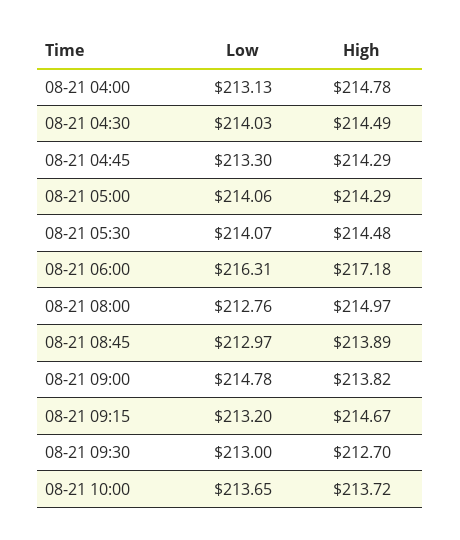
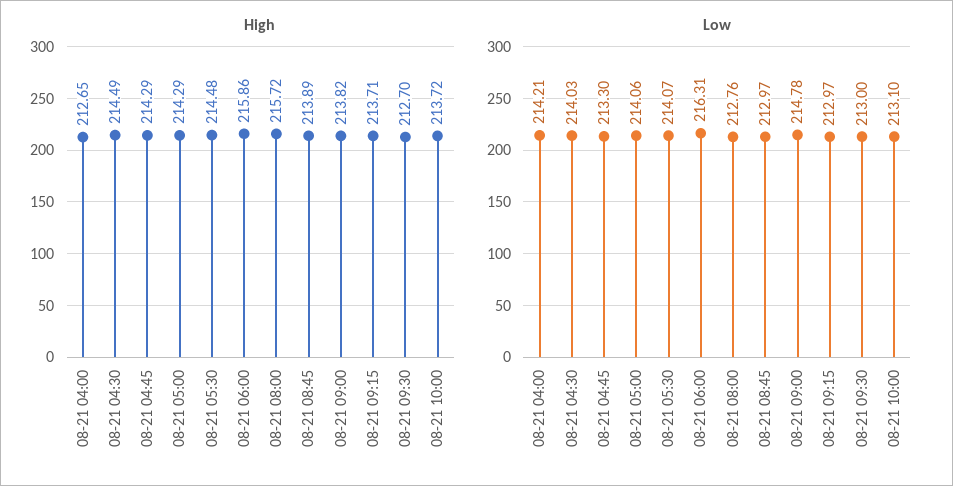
  {
    "Low": {
-     "08-21 04:00": 213.13,
+     "08-21 04:00": 214.21,
      "08-21 04:30": 214.03,
      "08-21 04:45": 213.3,
      "08-21 05:00": 214.06,
      "08-21 05:30": 214.07,
      "08-21 06:00": 216.31,
      "08-21 08:00": 212.76,
      "08-21 08:45": 212.97,
      "08-21 09:00": 214.78,
-     "08-21 09:15": 213.2,
+     "08-21 09:15": 212.97,
      "08-21 09:30": 213,
-     "08-21 10:00": 213.65
+     "08-21 10:00": 213.1
    },
    "High": {
-     "08-21 04:00": 214.78,
+     "08-21 04:00": 212.65,
      "08-21 04:30": 214.49,
      "08-21 04:45": 214.29,
      "08-21 05:00": 214.29,
      "08-21 05:30": 214.48,
-     "08-21 06:00": 217.18,
+     "08-21 06:00": 215.86,
-     "08-21 08:00": 214.97,
+     "08-21 08:00": 215.72,
      "08-21 08:45": 213.89,
      "08-21 09:00": 213.82,
-     "08-21 09:15": 214.67,
+     "08-21 09:15": 213.71,
      "08-21 09:30": 212.7,
      "08-21 10:00": 213.72
    }
  }

